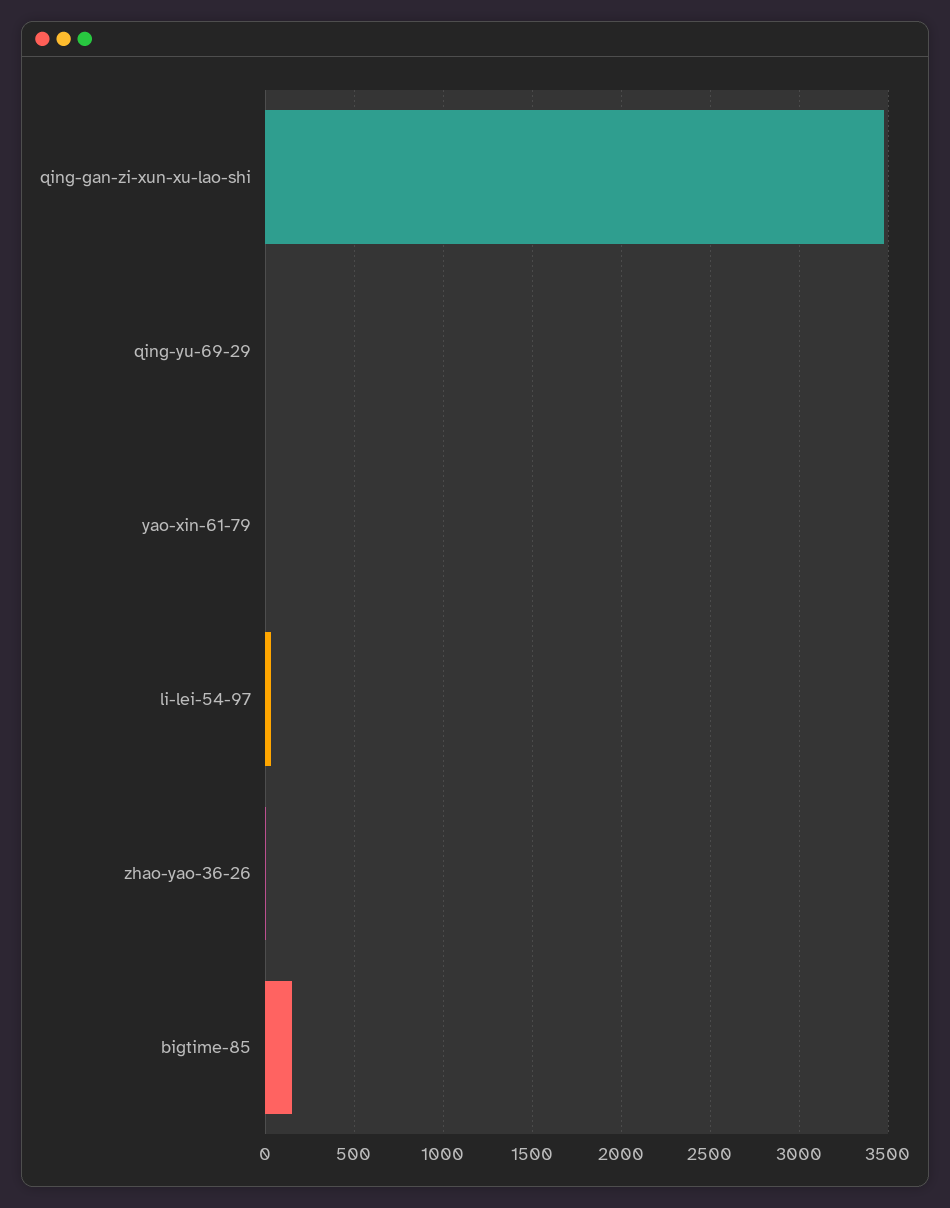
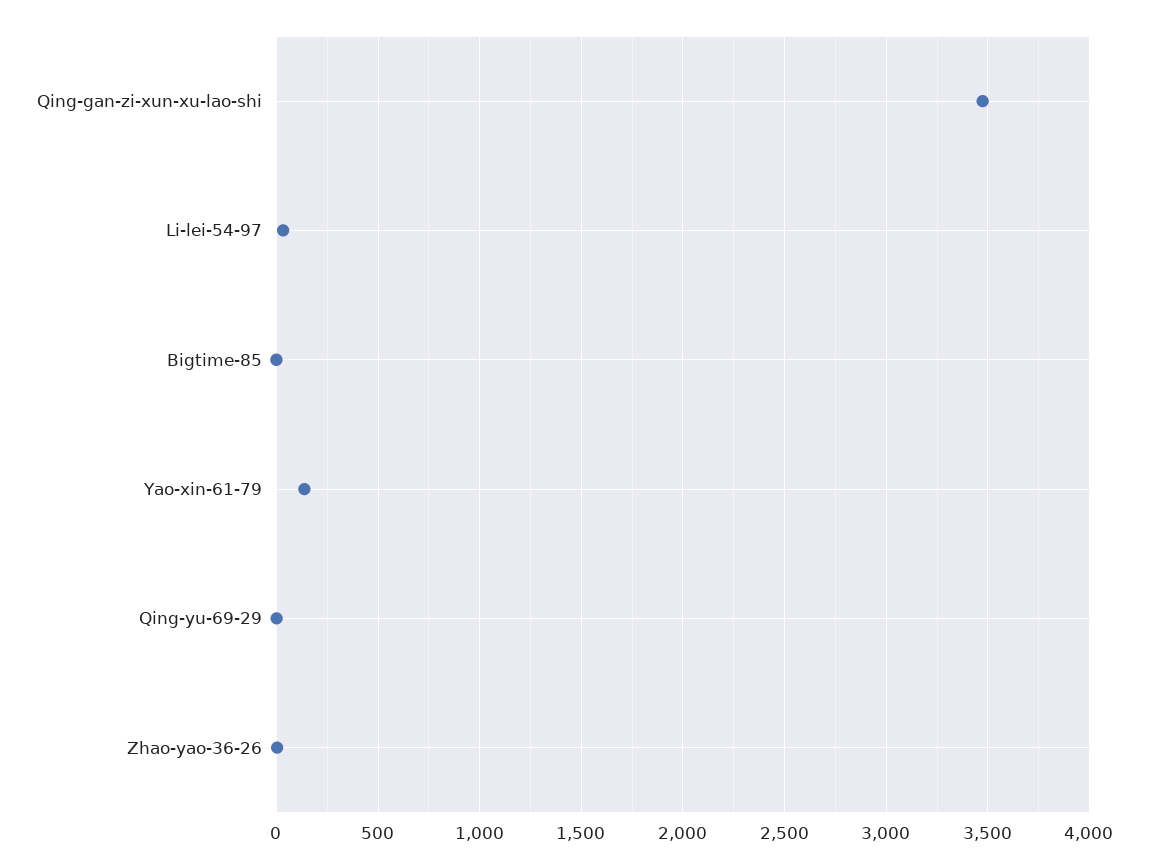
  {
    "qing-gan-zi-xun-xu-lao-shi": 3450,
    "qing-yu-69-29": 0,
-   "yao-xin-61-79": 0,
+   "yao-xin-61-79": 150,
    "li-lei-54-97": 50,
    "zhao-yao-36-26": 0,
-   "bigtime-85": 150
+   "bigtime-85": 0
  }

